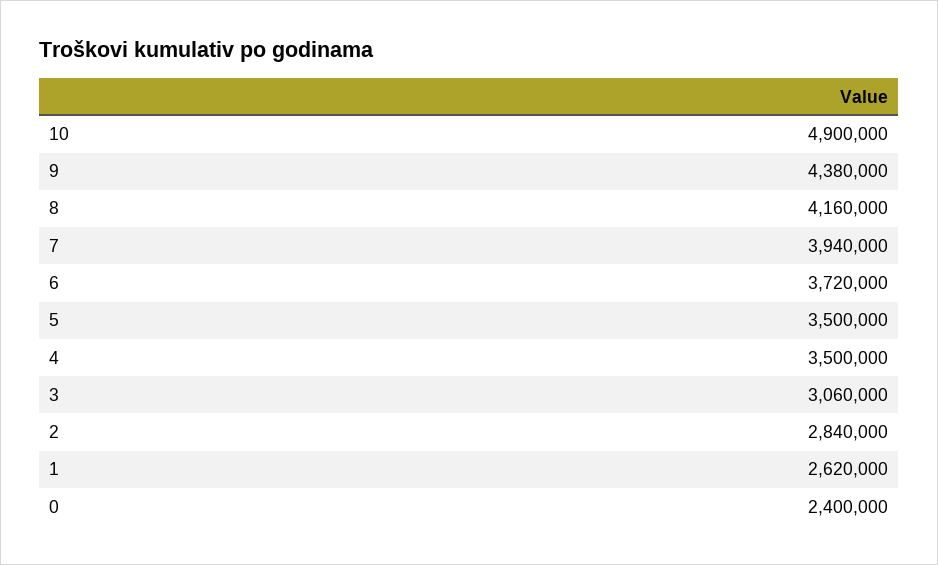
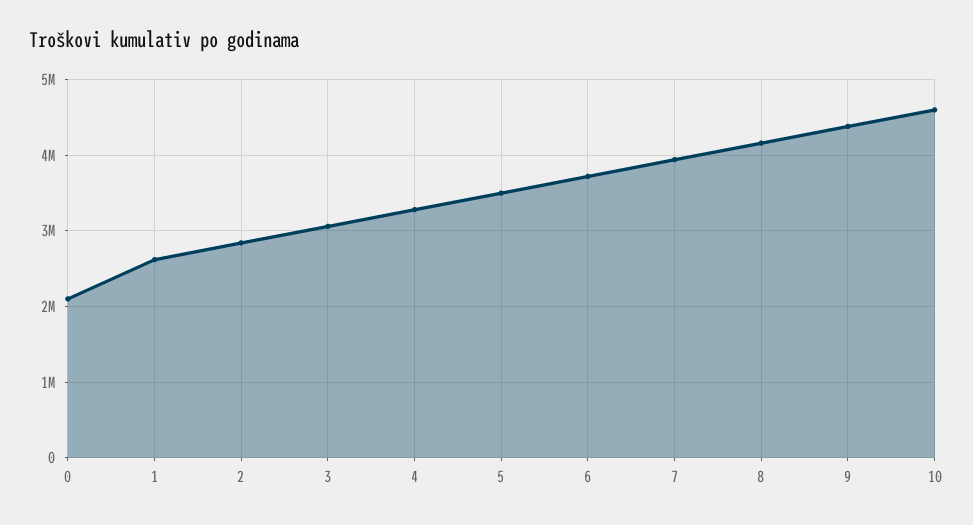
  {
-   "10": 4900000,
+   "10": 4600000,
    "9": 4380000,
    "8": 4160000,
    "7": 3940000,
    "6": 3720000,
    "5": 3500000,
-   "4": 3500000,
+   "4": 3300000,
    "3": 3060000,
    "2": 2840000,
    "1": 2620000,
-   "0": 2400000
+   "0": 2100000
  }

